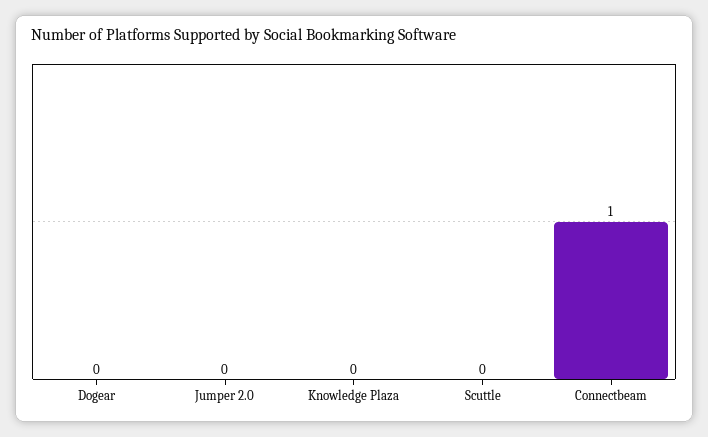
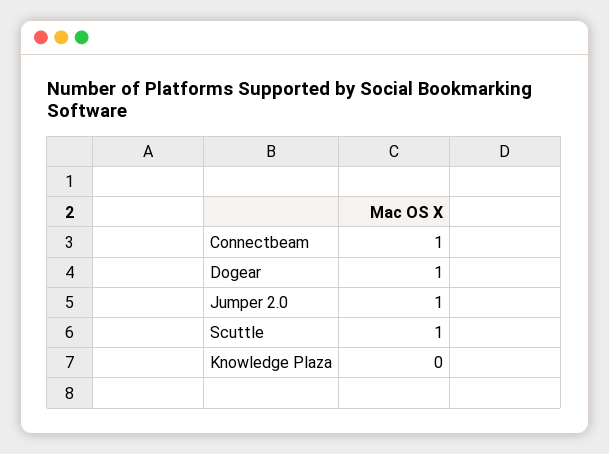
  {
-   "Dogear": 0,
+   "Dogear": 1,
-   "Jumper 2.0": 0,
+   "Jumper 2.0": 1,
    "Knowledge Plaza": 0,
-   "Scuttle": 0,
+   "Scuttle": 1,
    "Connectbeam": 1
  }

